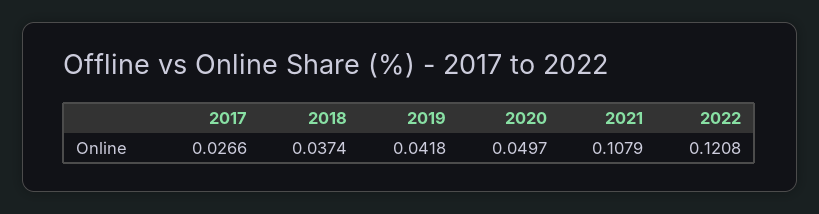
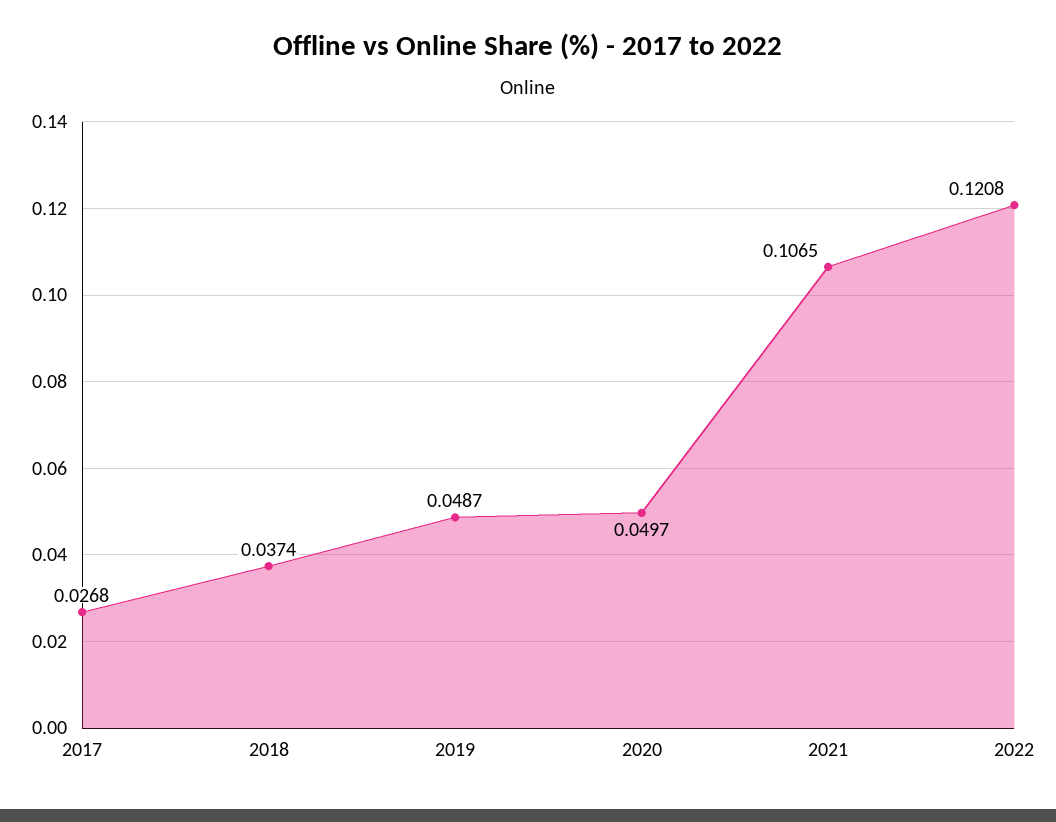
  {
-   "2017": 0.0266,
+   "2017": 0.0268,
    "2018": 0.0374,
-   "2019": 0.0418,
+   "2019": 0.0487,
    "2020": 0.0497,
-   "2021": 0.1079,
+   "2021": 0.1065,
    "2022": 0.1208
  }

